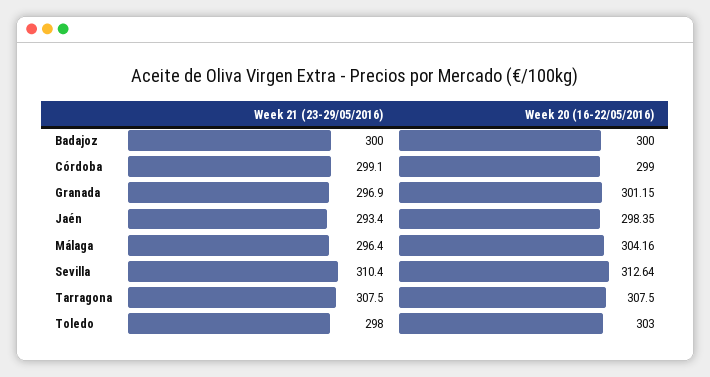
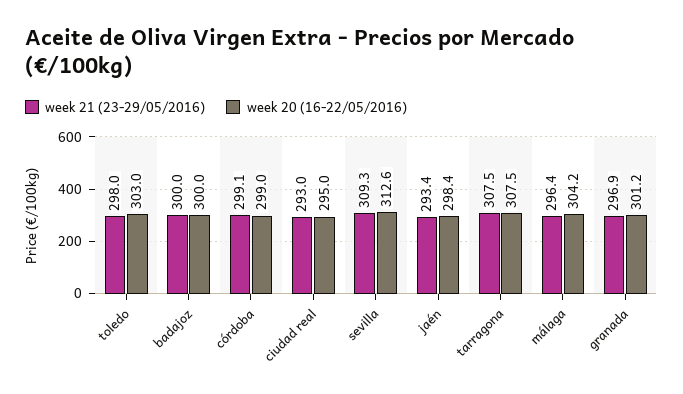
  {
    "Week 21 (23-29/05/2016)": {
      "Badajoz": 300,
      "Córdoba": 299.1,
      "Granada": 296.9,
      "Jaén": 293.4,
      "Málaga": 296.4,
-     "Sevilla": 310.4,
+     "Sevilla": 309.3,
      "Tarragona": 307.5,
-     "Toledo": 298
+     "Toledo": 298,
+     "ciudad real": 293
    },
    "Week 20 (16-22/05/2016)": {
      "Badajoz": 300,
      "Córdoba": 299,
      "Granada": 301.15,
      "Jaén": 298.35,
      "Málaga": 304.16,
      "Sevilla": 312.64,
      "Tarragona": 307.5,
-     "Toledo": 303
+     "Toledo": 303,
+     "ciudad real": 295
    }
  }

